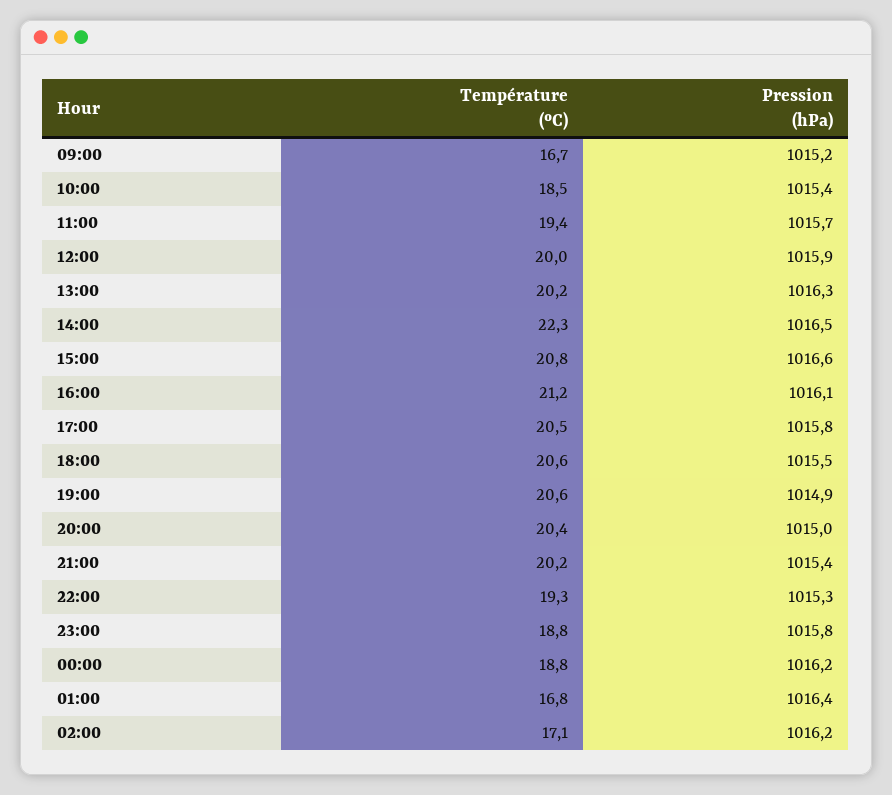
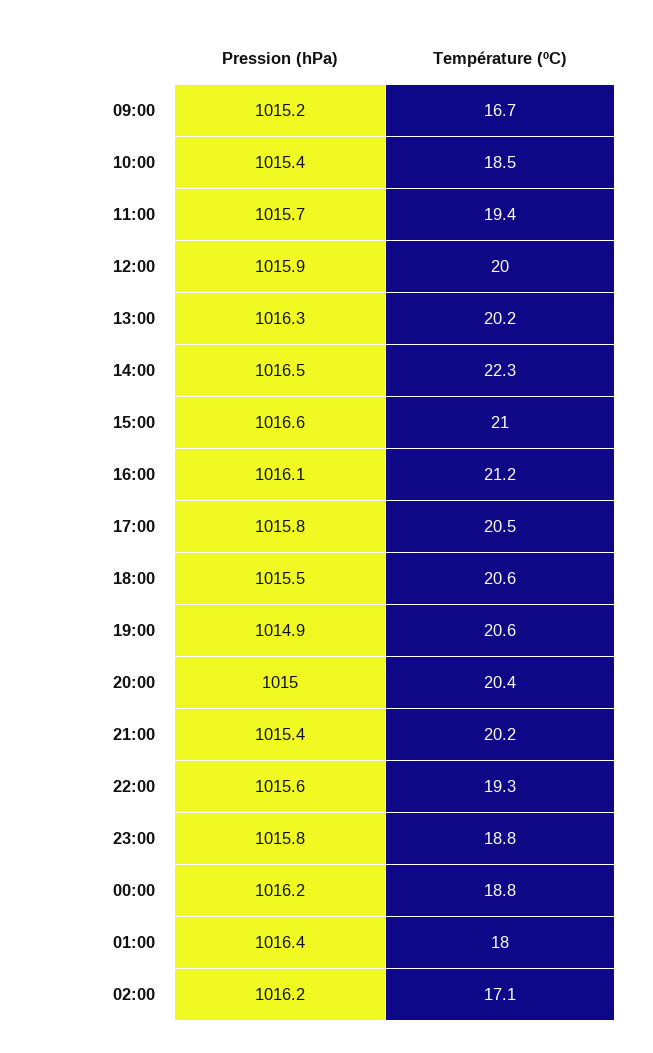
  {
    "Température (ºC)": {
      "09:00": 16.7,
      "10:00": 18.5,
      "11:00": 19.4,
      "12:00": 20,
      "13:00": 20.2,
      "14:00": 22.3,
-     "15:00": 20.8,
+     "15:00": 21,
      "16:00": 21.2,
      "17:00": 20.5,
      "18:00": 20.6,
      "19:00": 20.6,
      "20:00": 20.4,
      "21:00": 20.2,
      "22:00": 19.3,
      "23:00": 18.8,
      "00:00": 18.8,
-     "01:00": 16.8,
+     "01:00": 18,
      "02:00": 17.1
    },
    "Pression (hPa)": {
      "09:00": 1015.2,
      "10:00": 1015.4,
      "11:00": 1015.7,
      "12:00": 1015.9,
      "13:00": 1016.3,
      "14:00": 1016.5,
      "15:00": 1016.6,
      "16:00": 1016.1,
      "17:00": 1015.8,
      "18:00": 1015.5,
      "19:00": 1014.9,
      "20:00": 1015,
      "21:00": 1015.4,
-     "22:00": 1015.3,
+     "22:00": 1015.6,
      "23:00": 1015.8,
      "00:00": 1016.2,
      "01:00": 1016.4,
      "02:00": 1016.2
    }
  }

